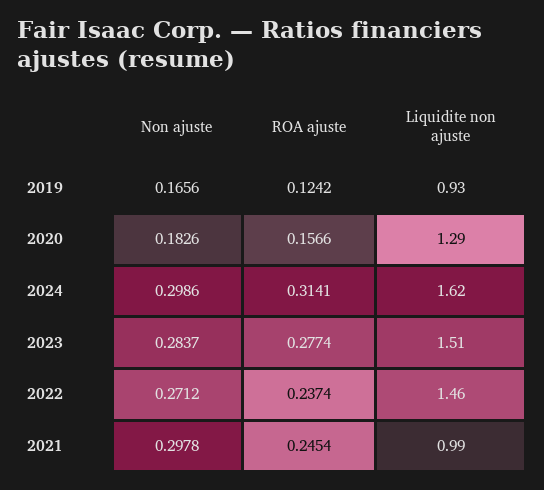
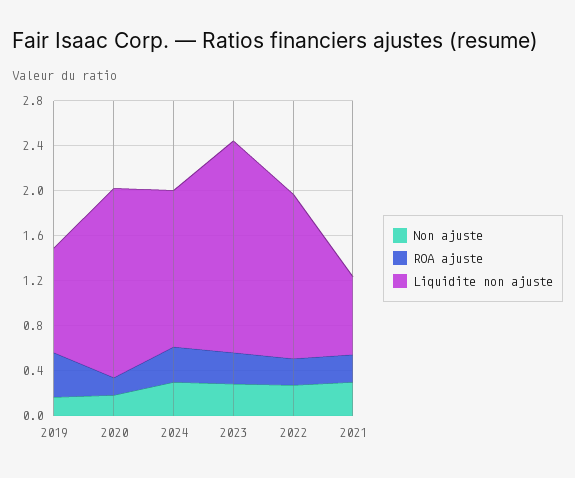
  {
    "Non ajuste": {
      "2019": 0.1656,
      "2020": 0.1826,
      "2024": 0.2986,
      "2023": 0.2837,
      "2022": 0.2712,
      "2021": 0.2978
    },
    "ROA ajuste": {
-     "2019": 0.1242,
+     "2019": 0.4,
      "2020": 0.1566,
      "2024": 0.3141,
      "2023": 0.2774,
      "2022": 0.2374,
      "2021": 0.2454
    },
    "Liquidite non ajuste": {
      "2019": 0.93,
-     "2020": 1.29,
+     "2020": 1.7,
-     "2024": 1.62,
+     "2024": 1.4,
-     "2023": 1.51,
+     "2023": 1.9,
      "2022": 1.46,
-     "2021": 0.99
+     "2021": 0.7
    }
  }

